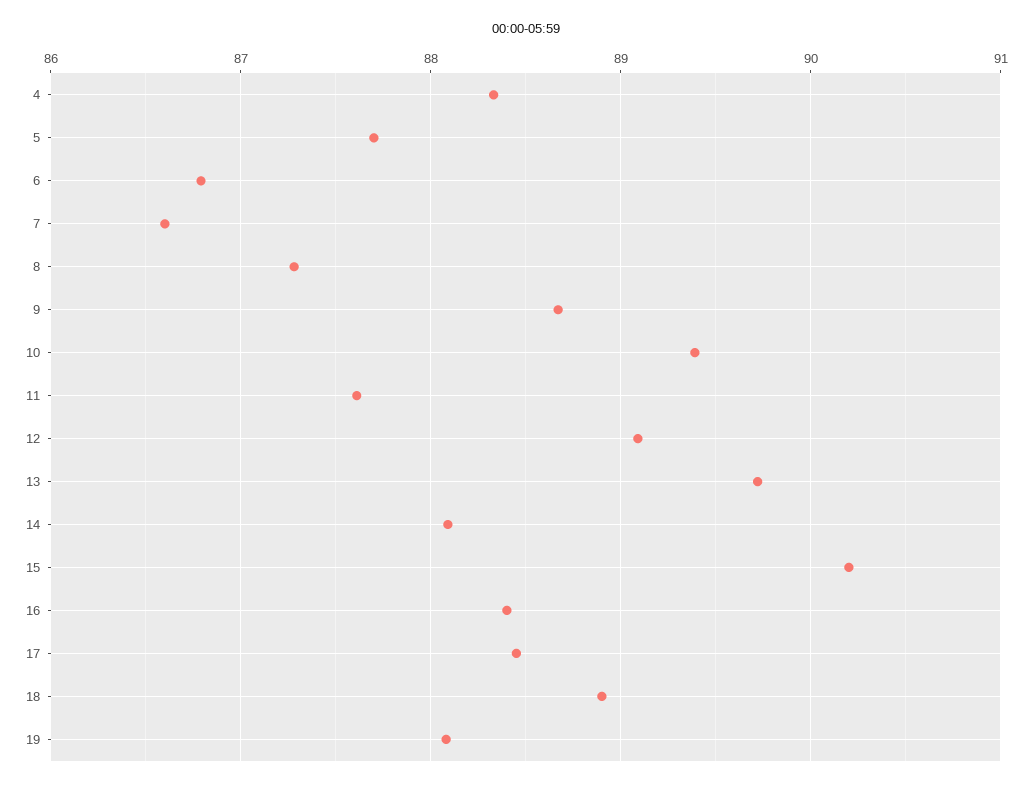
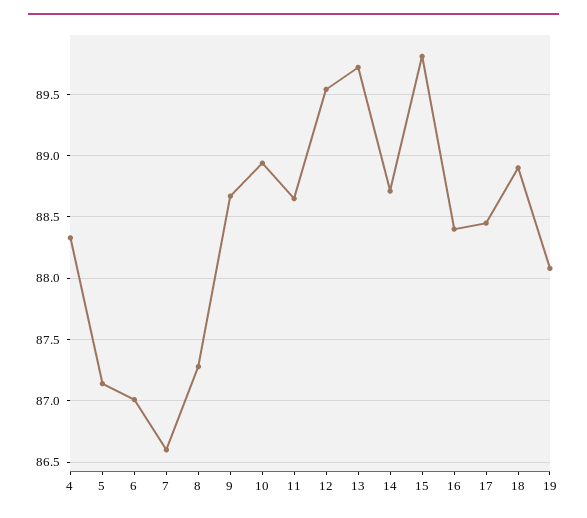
  {
    "4": 88.35,
-   "5": 87.7,
+   "5": 87.15,
-   "6": 86.8,
+   "6": 87,
    "7": 86.6,
    "8": 87.3,
    "9": 88.65,
-   "10": 89.4,
+   "10": 88.95,
-   "11": 87.6,
+   "11": 88.65,
-   "12": 89.1,
+   "12": 89.55,
    "13": 89.7,
-   "14": 88.1,
+   "14": 88.7,
-   "15": 90.2,
+   "15": 89.8,
    "16": 88.4,
    "17": 88.45,
    "18": 88.9,
    "19": 88.1
  }

